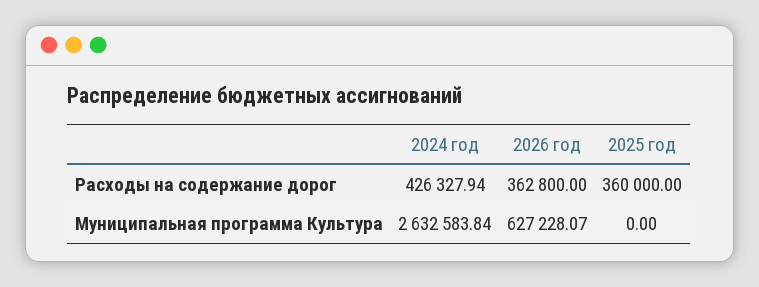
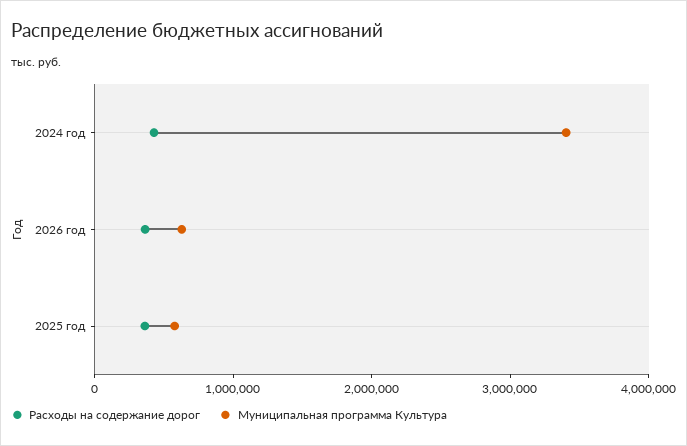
  {
    "Расходы на содержание дорог": {
      "2024 год": 426327.94,
      "2026 год": 362800,
      "2025 год": 360000
    },
    "Муниципальная программа Культура": {
-     "2024 год": 2632583.84,
+     "2024 год": 3400000,
      "2026 год": 627228.07,
-     "2025 год": 0
+     "2025 год": 600000
    }
  }

